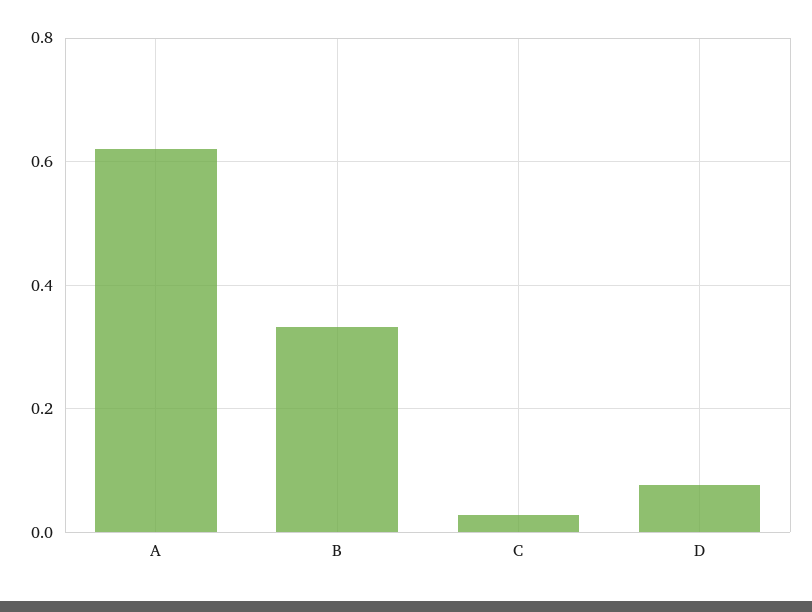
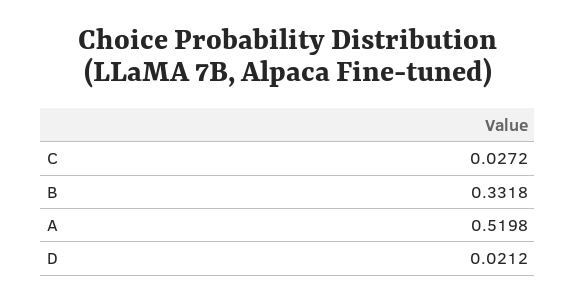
  {
-   "A": 0.62,
+   "A": 0.5198,
    "B": 0.3318,
    "C": 0.0272,
-   "D": 0.08
+   "D": 0.0212
  }

